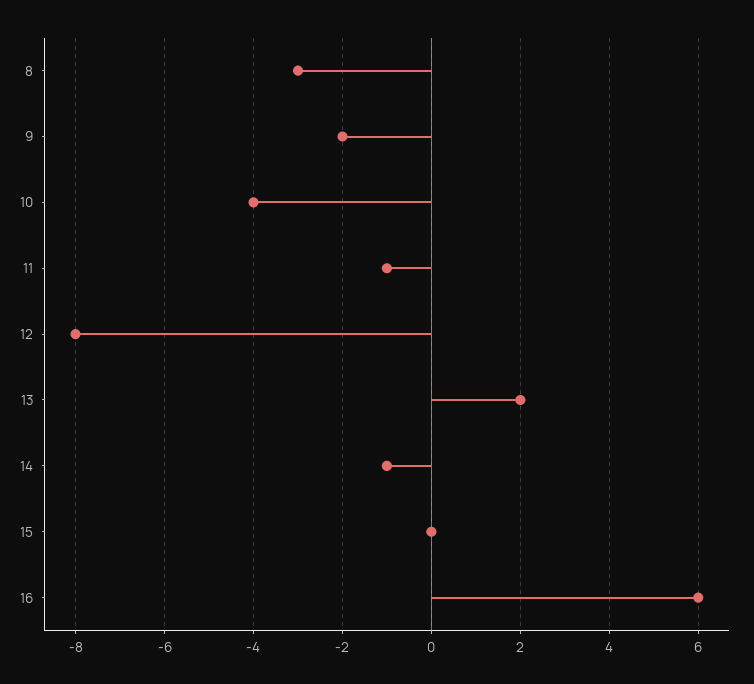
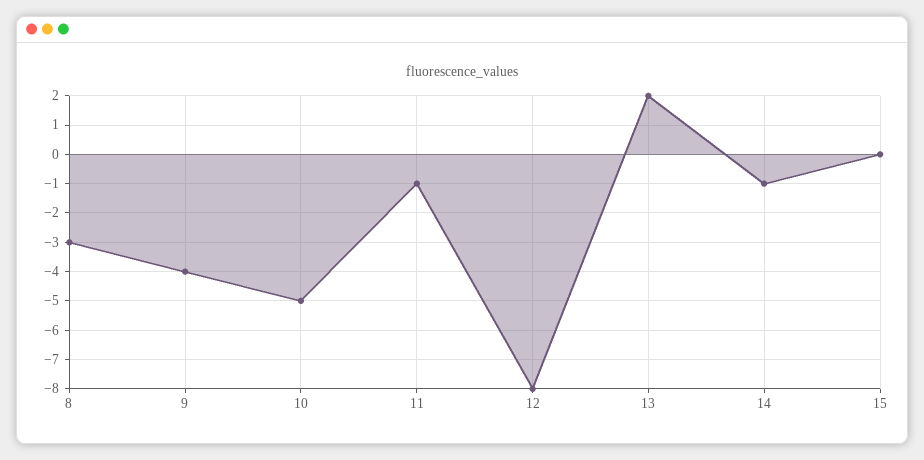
  {
    "8": -3,
-   "9": -2,
+   "9": -4,
-   "10": -4,
+   "10": -5,
    "11": -1,
    "12": -8,
    "13": 2,
    "14": -1,
-   "15": 0,
+   "15": 0
-   "16": 6
  }

